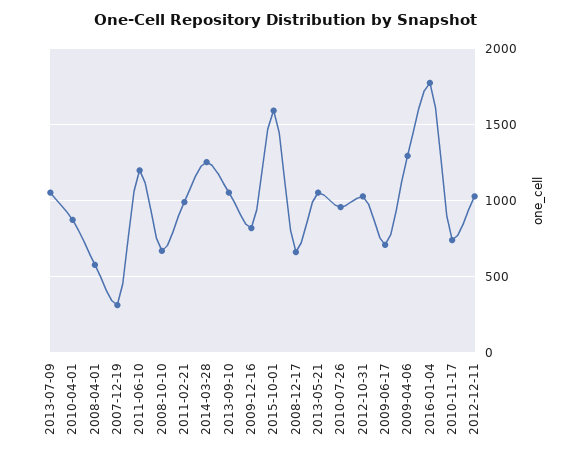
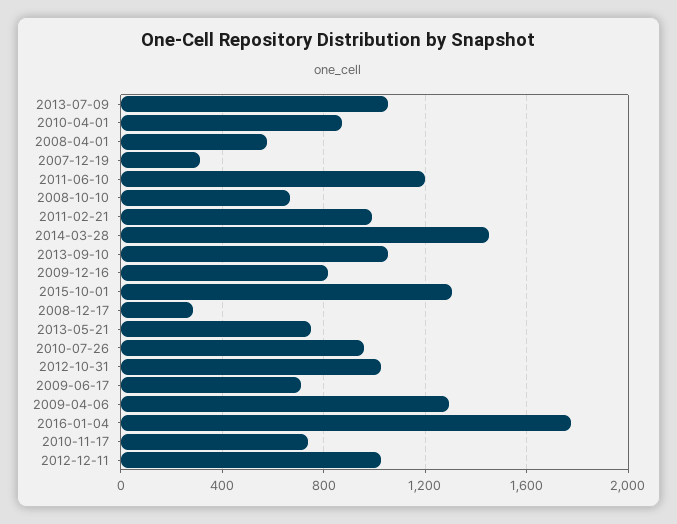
  {
    "2013-07-09": 1050,
    "2010-04-01": 850,
    "2008-04-01": 600,
    "2007-12-19": 300,
    "2011-06-10": 1200,
    "2008-10-10": 650,
    "2011-02-21": 1000,
-   "2014-03-28": 1250,
+   "2014-03-28": 1450,
    "2013-09-10": 1050,
    "2009-12-16": 800,
-   "2015-10-01": 1600,
+   "2015-10-01": 1300,
-   "2008-12-17": 650,
+   "2008-12-17": 300,
-   "2013-05-21": 1050,
+   "2013-05-21": 750,
    "2010-07-26": 950,
    "2012-10-31": 1050,
    "2009-06-17": 700,
    "2009-04-06": 1300,
    "2016-01-04": 1800,
    "2010-11-17": 750,
    "2012-12-11": 1050
  }

